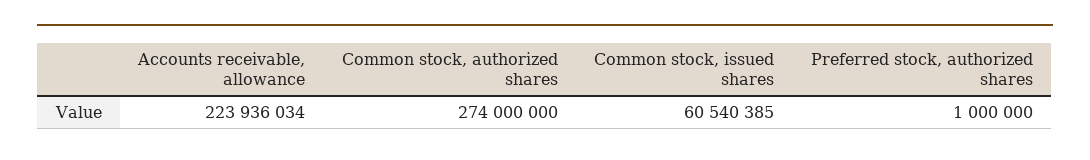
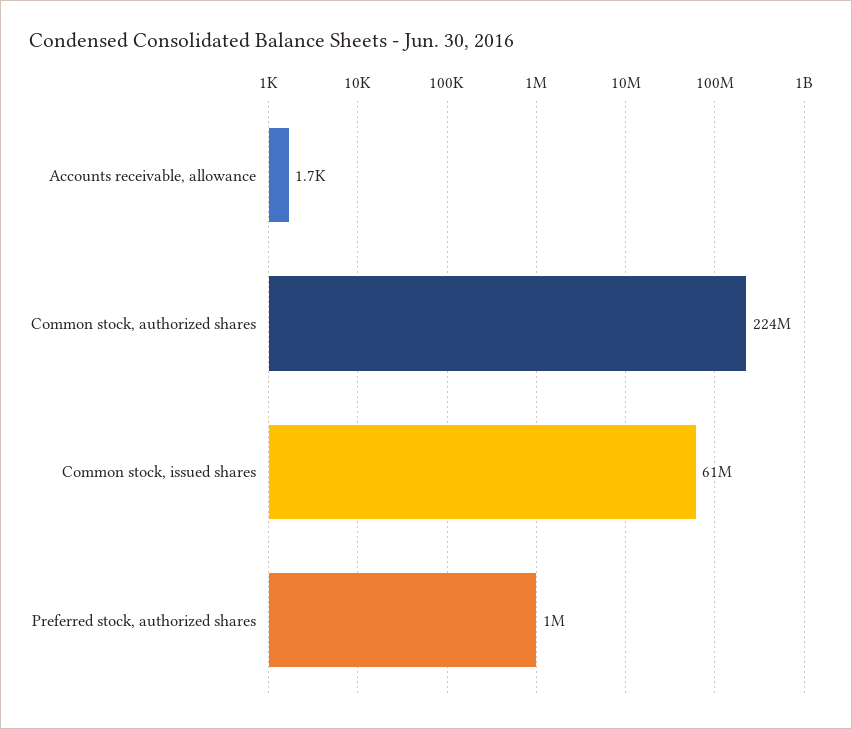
  {
-   "Accounts receivable, allowance": 223936034,
+   "Accounts receivable, allowance": 1700,
-   "Common stock, authorized shares": 274000000,
+   "Common stock, authorized shares": 224000000,
    "Common stock, issued shares": 60540385,
    "Preferred stock, authorized shares": 1000000
  }

